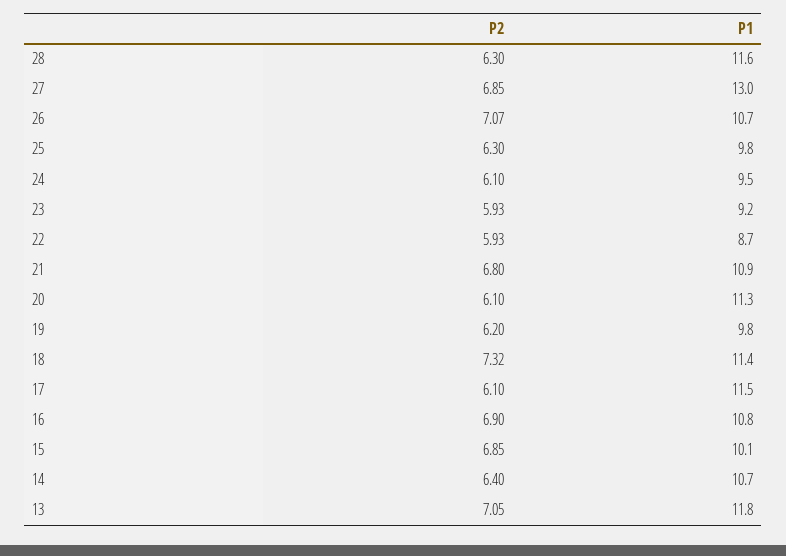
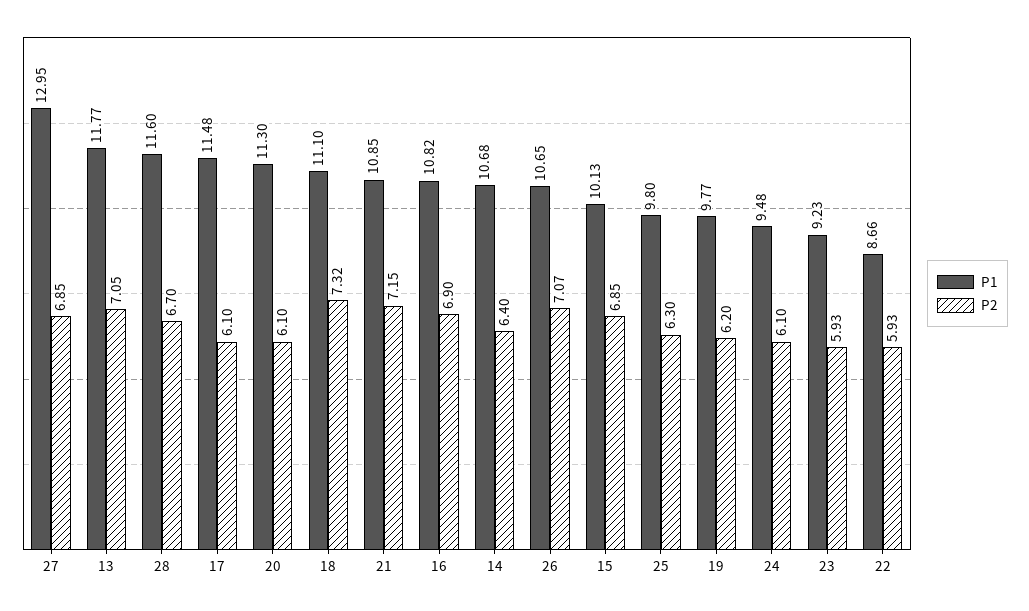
  {
    "P2": {
-     "28": 6.3,
+     "28": 6.7,
      "27": 6.85,
      "26": 7.07,
      "25": 6.3,
      "24": 6.1,
      "23": 5.93,
      "22": 5.93,
-     "21": 6.8,
+     "21": 7.15,
      "20": 6.1,
      "19": 6.2,
      "18": 7.32,
      "17": 6.1,
      "16": 6.9,
      "15": 6.85,
      "14": 6.4,
      "13": 7.05
    },
    "P1": {
      "28": 11.6,
      "27": 12.95,
      "26": 10.65,
      "25": 9.8,
      "24": 9.48,
      "23": 9.23,
      "22": 8.66,
      "21": 10.85,
      "20": 11.3,
      "19": 9.77,
-     "18": 11.4,
+     "18": 11.1,
      "17": 11.48,
      "16": 10.82,
      "15": 10.13,
      "14": 10.68,
      "13": 11.77
    }
  }

